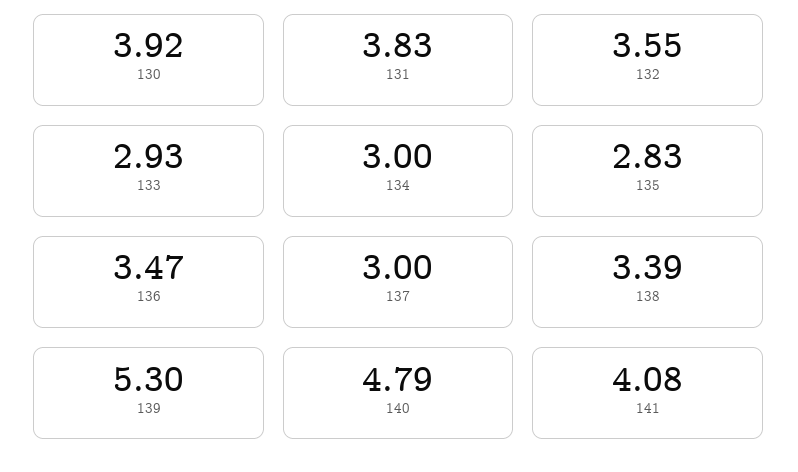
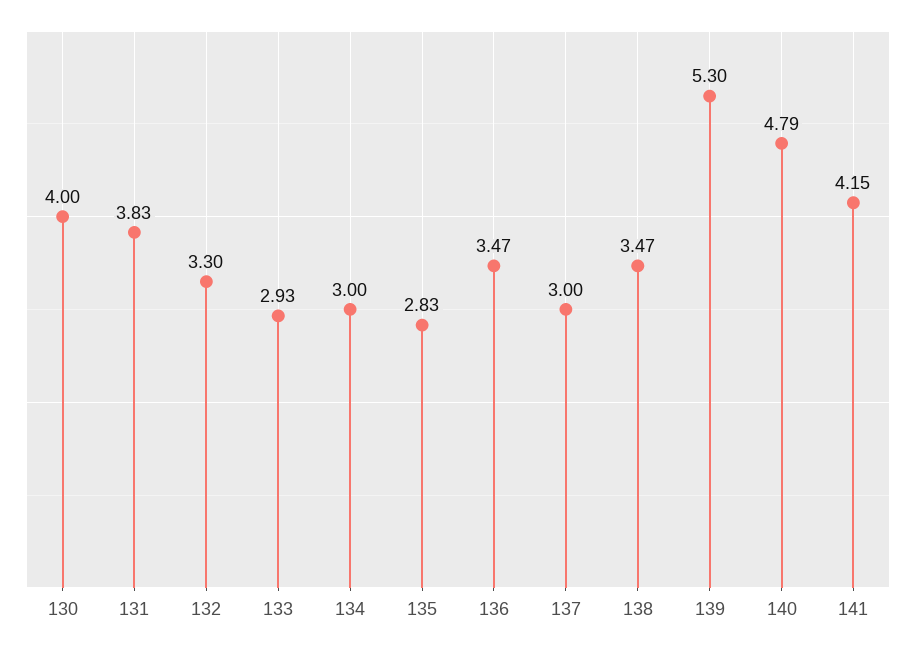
  {
-   "130": 3.92,
+   "130": 4,
    "131": 3.83,
-   "132": 3.55,
+   "132": 3.3,
    "133": 2.93,
    "134": 3,
    "135": 2.83,
    "136": 3.47,
    "137": 3,
-   "138": 3.39,
+   "138": 3.47,
    "139": 5.3,
    "140": 4.79,
-   "141": 4.08
+   "141": 4.15
  }

